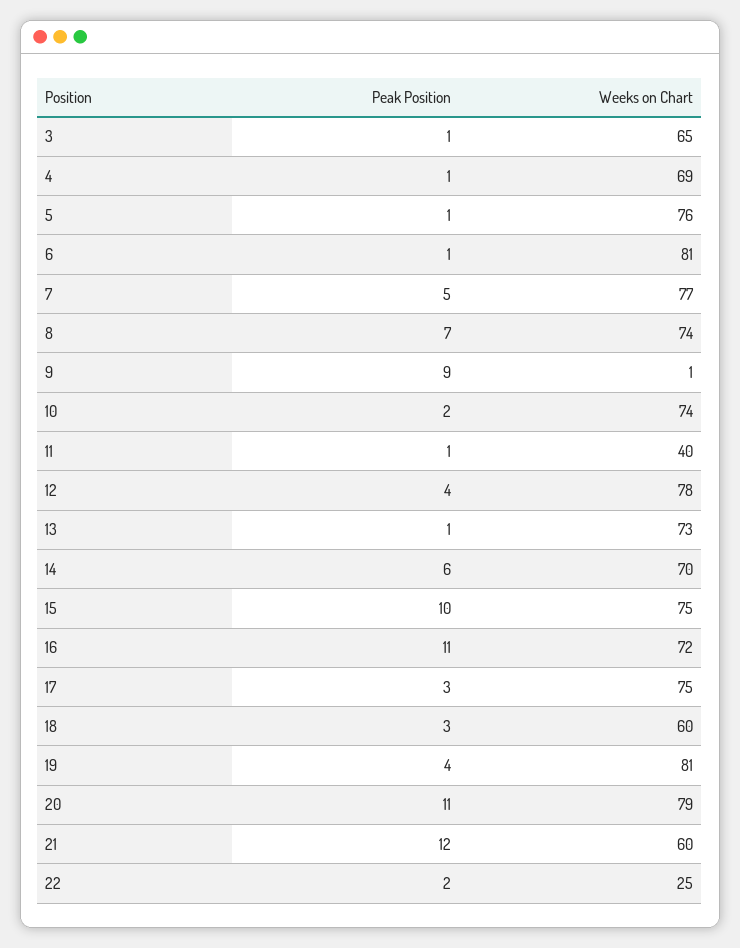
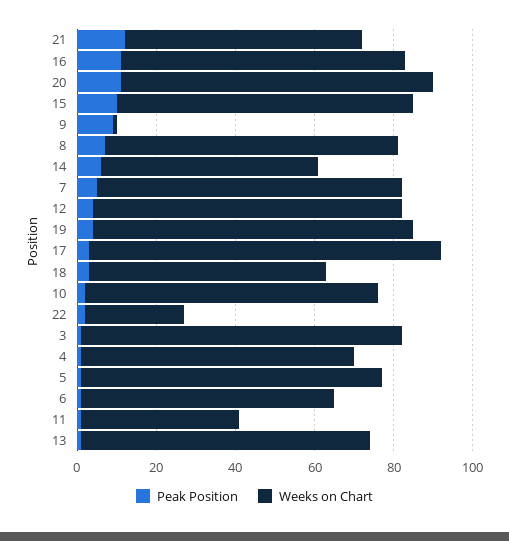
  {
    "Peak Position": {
      "3": 1,
      "4": 1,
      "5": 1,
      "6": 1,
      "7": 5,
      "8": 7,
      "9": 9,
      "10": 2,
      "11": 1,
      "12": 4,
      "13": 1,
      "14": 6,
      "15": 10,
      "16": 11,
      "17": 3,
      "18": 3,
      "19": 4,
      "20": 11,
      "21": 12,
      "22": 2
    },
    "Weeks on Chart": {
-     "3": 65,
+     "3": 80,
      "4": 69,
      "5": 76,
-     "6": 81,
+     "6": 65,
      "7": 77,
      "8": 74,
      "9": 1,
      "10": 74,
      "11": 40,
      "12": 78,
      "13": 73,
-     "14": 70,
+     "14": 55,
      "15": 75,
      "16": 72,
-     "17": 75,
+     "17": 90,
      "18": 60,
      "19": 81,
      "20": 79,
      "21": 60,
      "22": 25
    }
  }

